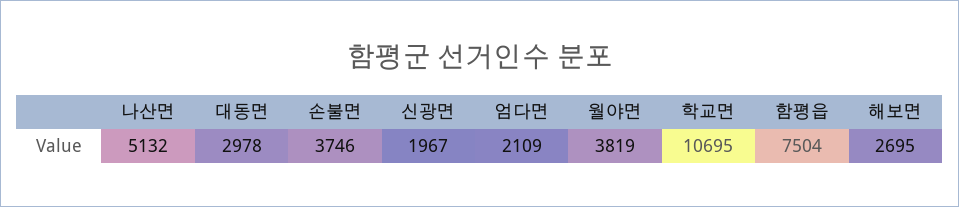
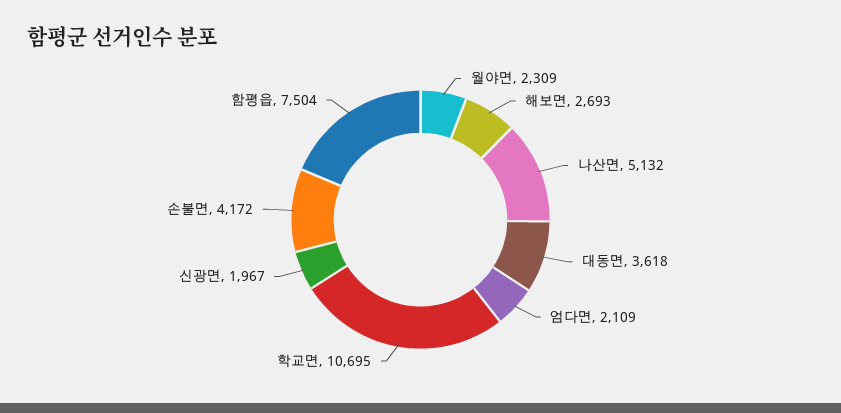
  {
    "나산면": 5132,
-   "대동면": 2978,
+   "대동면": 3618,
-   "손불면": 3746,
+   "손불면": 4172,
    "신광면": 1967,
    "엄다면": 2109,
-   "월야면": 3819,
+   "월야면": 2309,
    "학교면": 10695,
    "함평읍": 7504,
-   "해보면": 2695
+   "해보면": 2693
  }

